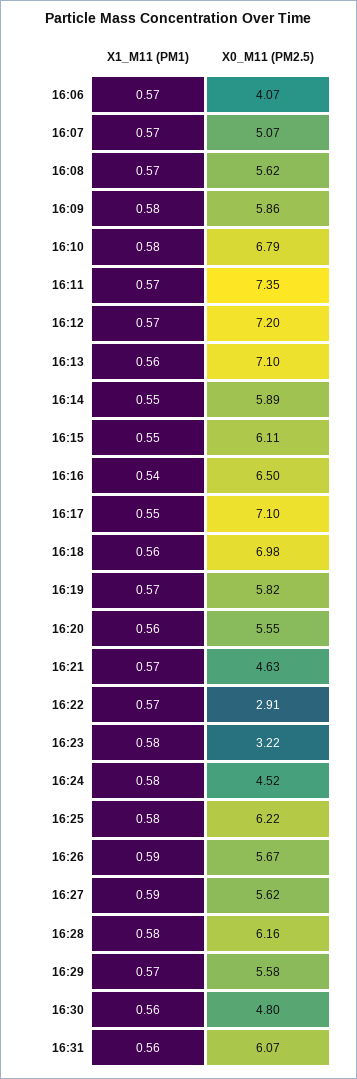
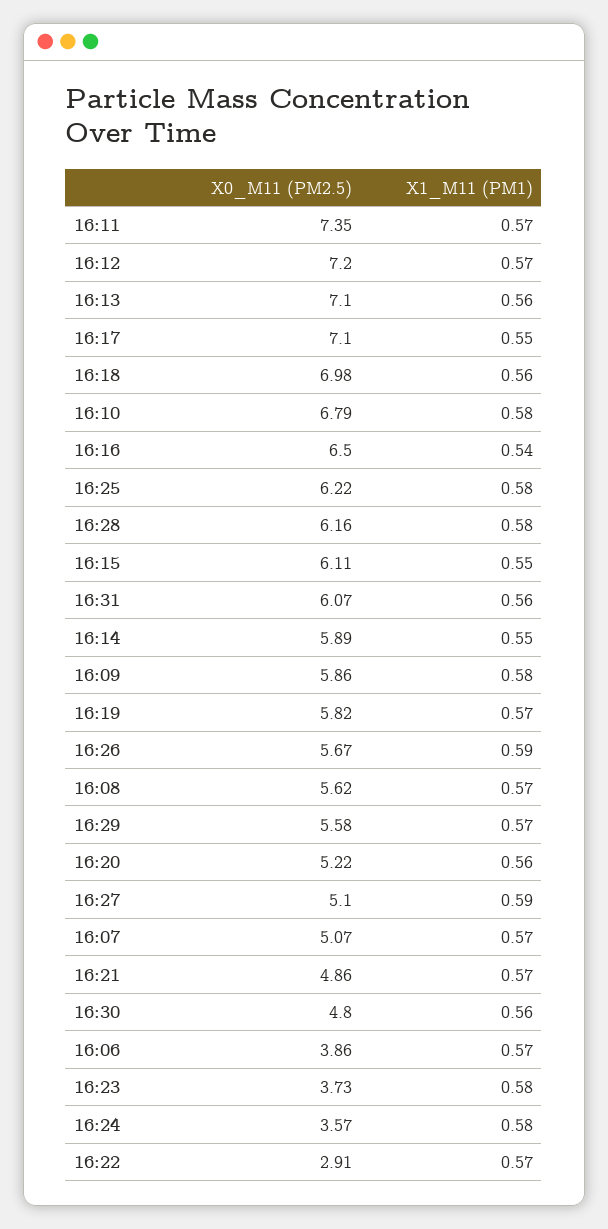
  {
    "X1_M11 (PM1)": {
      "16:06": 0.57,
      "16:07": 0.57,
      "16:08": 0.57,
      "16:09": 0.58,
      "16:10": 0.58,
      "16:11": 0.57,
      "16:12": 0.57,
      "16:13": 0.56,
      "16:14": 0.55,
      "16:15": 0.55,
      "16:16": 0.54,
      "16:17": 0.55,
      "16:18": 0.56,
      "16:19": 0.57,
      "16:20": 0.56,
      "16:21": 0.57,
      "16:22": 0.57,
      "16:23": 0.58,
      "16:24": 0.58,
      "16:25": 0.58,
      "16:26": 0.59,
      "16:27": 0.59,
      "16:28": 0.58,
      "16:29": 0.57,
      "16:30": 0.56,
      "16:31": 0.56
    },
    "X0_M11 (PM2.5)": {
-     "16:06": 4.07,
+     "16:06": 3.86,
      "16:07": 5.07,
      "16:08": 5.62,
      "16:09": 5.86,
      "16:10": 6.79,
      "16:11": 7.35,
      "16:12": 7.2,
      "16:13": 7.1,
      "16:14": 5.89,
      "16:15": 6.11,
      "16:16": 6.5,
      "16:17": 7.1,
      "16:18": 6.98,
      "16:19": 5.82,
-     "16:20": 5.55,
+     "16:20": 5.22,
-     "16:21": 4.63,
+     "16:21": 4.86,
      "16:22": 2.91,
-     "16:23": 3.22,
+     "16:23": 3.73,
-     "16:24": 4.52,
+     "16:24": 3.57,
      "16:25": 6.22,
      "16:26": 5.67,
-     "16:27": 5.62,
+     "16:27": 5.1,
      "16:28": 6.16,
      "16:29": 5.58,
      "16:30": 4.8,
      "16:31": 6.07
    }
  }

